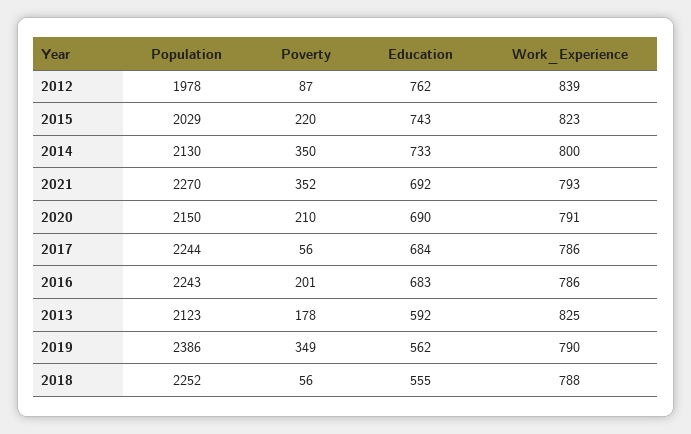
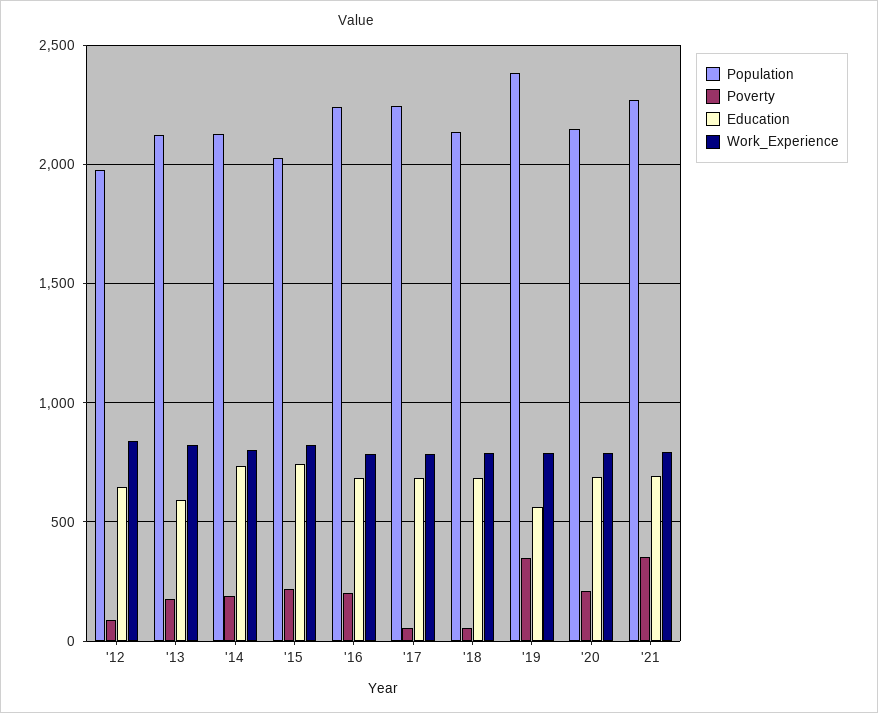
  {
    "Population": {
      "2012": 1978,
      "2015": 2029,
      "2014": 2130,
      "2021": 2270,
      "2020": 2150,
      "2017": 2244,
      "2016": 2243,
      "2013": 2123,
      "2019": 2386,
-     "2018": 2252
+     "2018": 2150
    },
    "Poverty": {
      "2012": 87,
      "2015": 220,
-     "2014": 350,
+     "2014": 200,
      "2021": 352,
      "2020": 210,
      "2017": 56,
      "2016": 201,
      "2013": 178,
      "2019": 349,
      "2018": 56
    },
    "Education": {
-     "2012": 762,
+     "2012": 650,
      "2015": 743,
      "2014": 733,
      "2021": 692,
      "2020": 690,
      "2017": 684,
      "2016": 683,
      "2013": 592,
      "2019": 562,
-     "2018": 555
+     "2018": 700
    },
    "Work_Experience": {
      "2012": 839,
      "2015": 823,
      "2014": 800,
      "2021": 793,
      "2020": 791,
      "2017": 786,
      "2016": 786,
      "2013": 825,
      "2019": 790,
      "2018": 788
    }
  }

